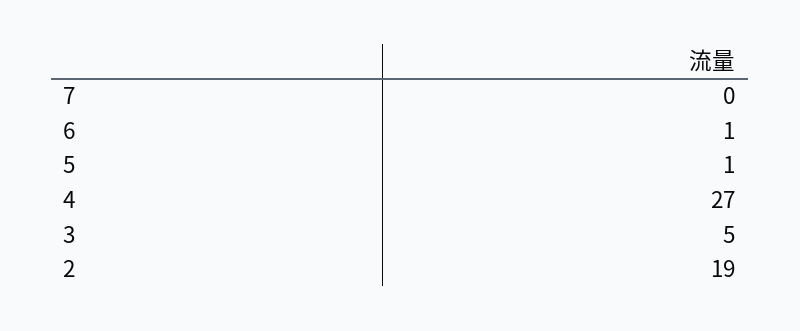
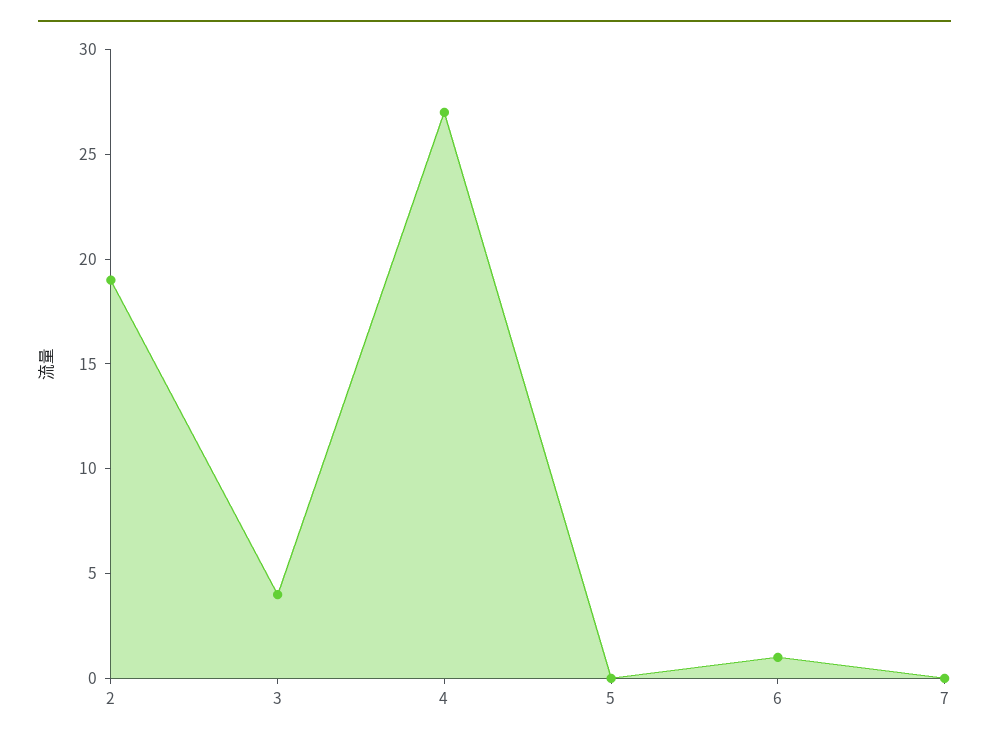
  {
    "7": 0,
    "6": 1,
-   "5": 1,
+   "5": 0,
    "4": 27,
-   "3": 5,
+   "3": 4,
    "2": 19
  }

